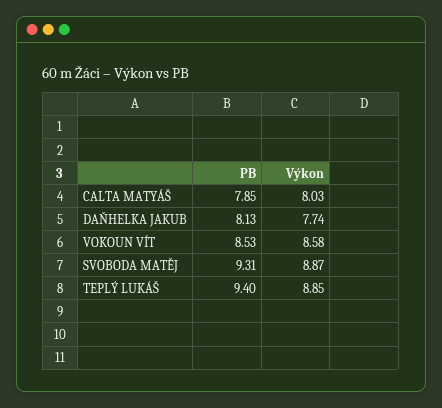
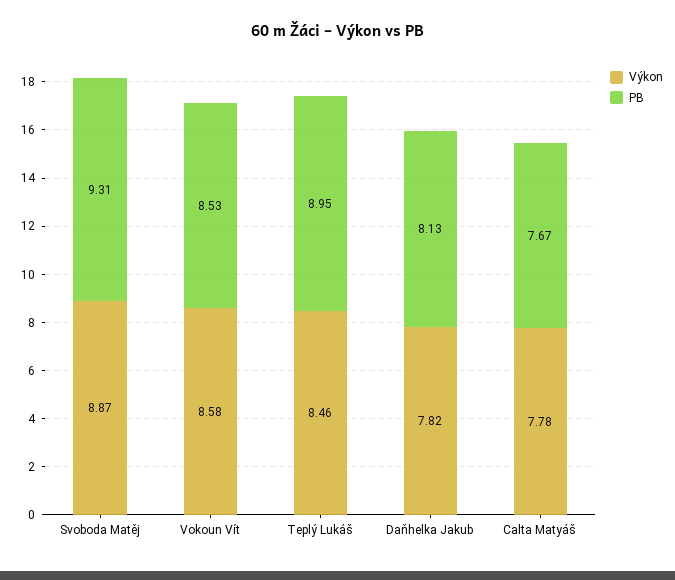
  {
    "PB": {
-     "CALTA MATYÁŠ": 7.85,
+     "CALTA MATYÁŠ": 7.67,
      "DAŇHELKA JAKUB": 8.13,
      "VOKOUN VÍT": 8.53,
      "SVOBODA MATĚJ": 9.31,
-     "TEPLÝ LUKÁŠ": 9.4
+     "TEPLÝ LUKÁŠ": 8.95
    },
    "Výkon": {
-     "CALTA MATYÁŠ": 8.03,
+     "CALTA MATYÁŠ": 7.78,
-     "DAŇHELKA JAKUB": 7.74,
+     "DAŇHELKA JAKUB": 7.82,
      "VOKOUN VÍT": 8.58,
      "SVOBODA MATĚJ": 8.87,
-     "TEPLÝ LUKÁŠ": 8.85
+     "TEPLÝ LUKÁŠ": 8.46
    }
  }

